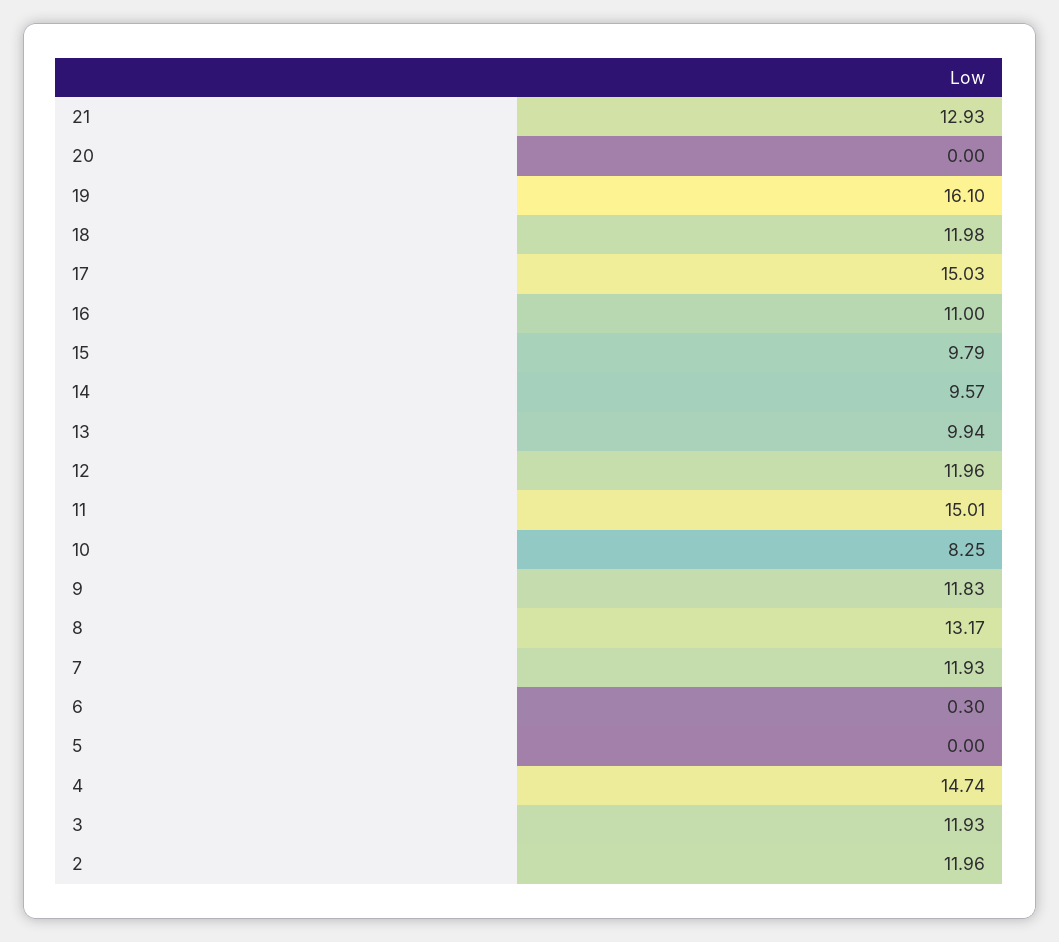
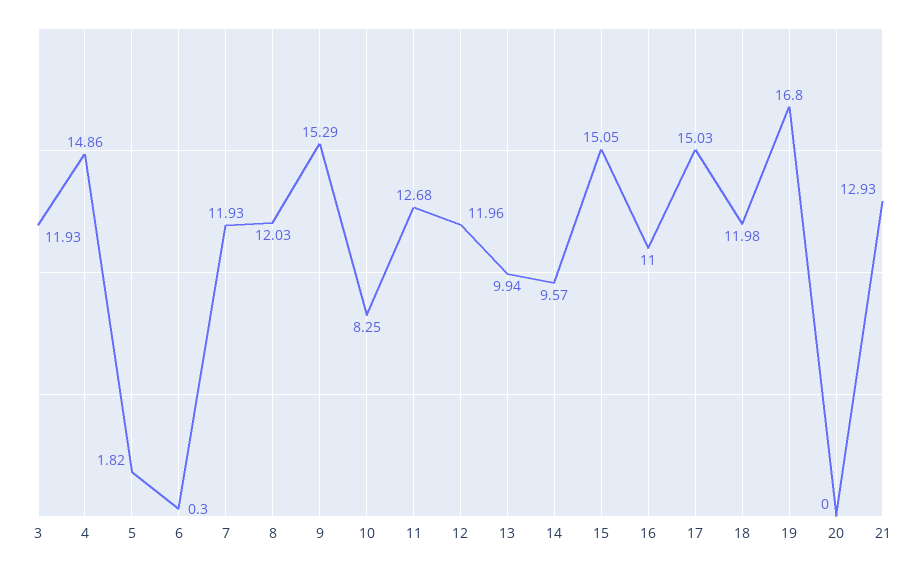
  {
    "21": 12.93,
    "20": 0,
-   "19": 16.1,
+   "19": 16.8,
    "18": 11.98,
    "17": 15.03,
    "16": 11,
-   "15": 9.79,
+   "15": 15.05,
    "14": 9.57,
    "13": 9.94,
    "12": 11.96,
-   "11": 15.01,
+   "11": 12.68,
    "10": 8.25,
-   "9": 11.83,
+   "9": 15.29,
-   "8": 13.17,
+   "8": 12.03,
    "7": 11.93,
    "6": 0.3,
-   "5": 0,
+   "5": 1.82,
-   "4": 14.74,
+   "4": 14.86,
-   "3": 11.93,
+   "3": 11.93
-   "2": 11.96
  }

